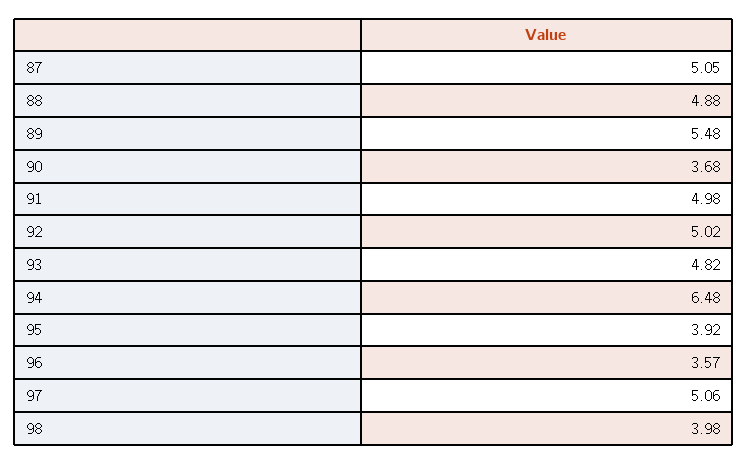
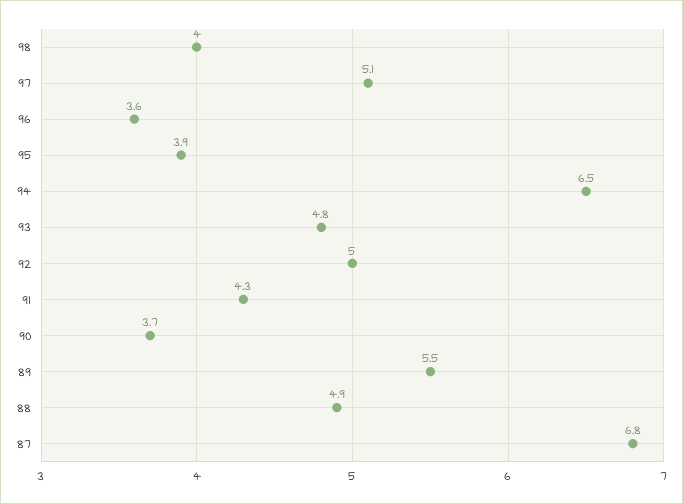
  {
-   "87": 5.05,
+   "87": 6.8,
    "88": 4.88,
    "89": 5.48,
    "90": 3.68,
-   "91": 4.98,
+   "91": 4.3,
    "92": 5.02,
    "93": 4.82,
    "94": 6.48,
    "95": 3.92,
    "96": 3.57,
    "97": 5.06,
    "98": 3.98
  }

